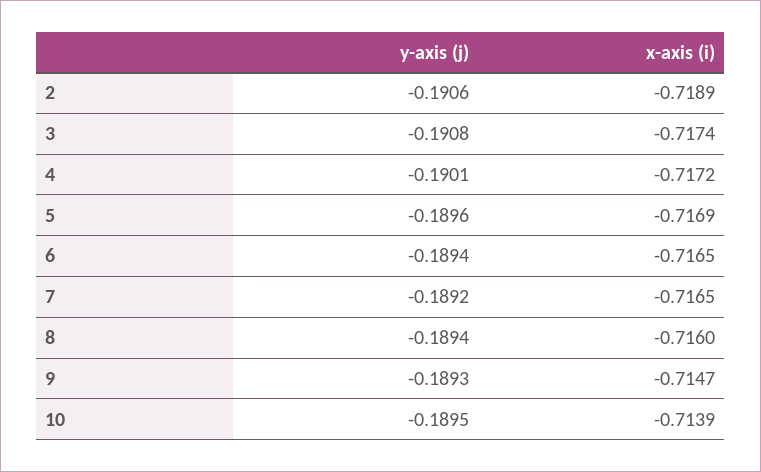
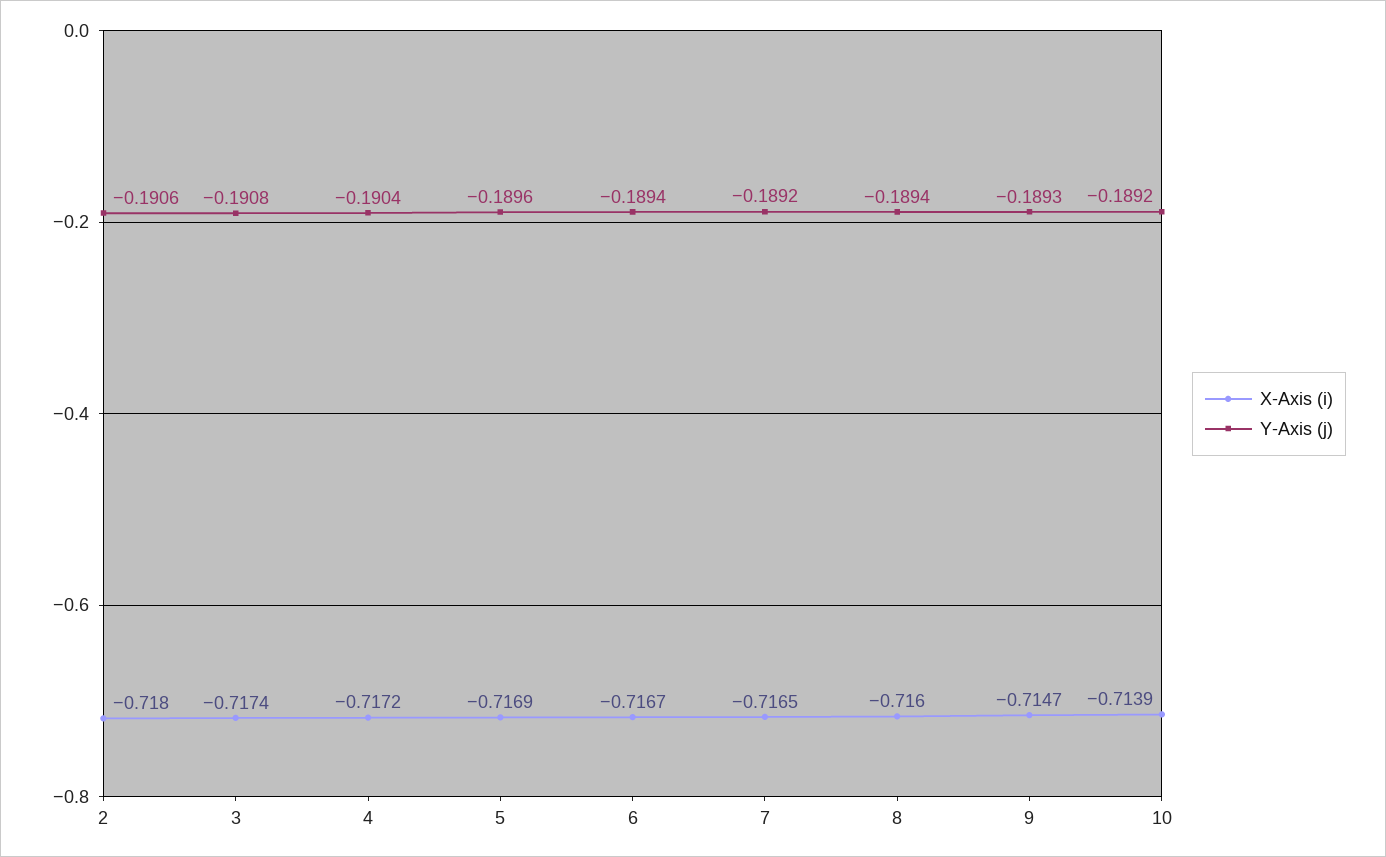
  {
    "y-axis (j)": {
      "2": -0.1906,
      "3": -0.1908,
-     "4": -0.1901,
+     "4": -0.1904,
      "5": -0.1896,
      "6": -0.1894,
      "7": -0.1892,
      "8": -0.1894,
      "9": -0.1893,
-     "10": -0.1895
+     "10": -0.1892
    },
    "x-axis (i)": {
-     "2": -0.7189,
+     "2": -0.718,
      "3": -0.7174,
      "4": -0.7172,
      "5": -0.7169,
-     "6": -0.7165,
+     "6": -0.7167,
      "7": -0.7165,
      "8": -0.716,
      "9": -0.7147,
      "10": -0.7139
    }
  }

